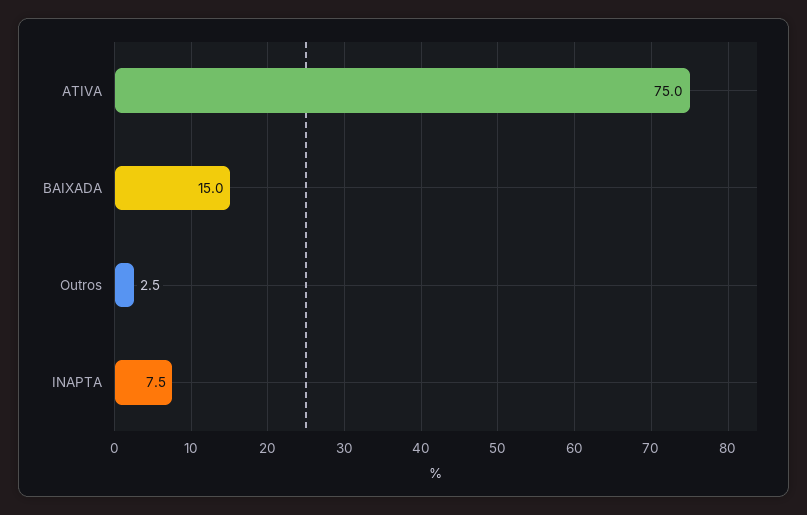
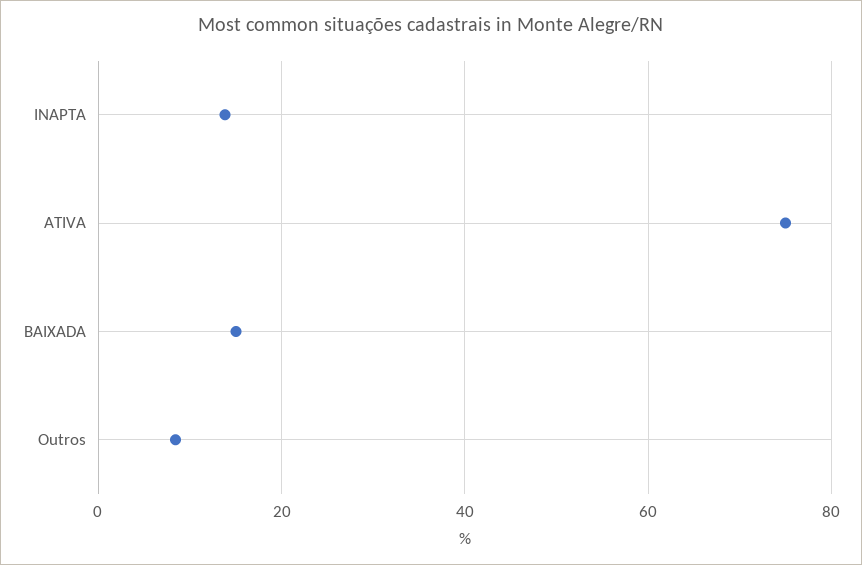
  {
    "ATIVA": 75,
    "BAIXADA": 15,
-   "Outros": 2.5,
+   "Outros": 8,
-   "INAPTA": 7.5
+   "INAPTA": 14
  }

